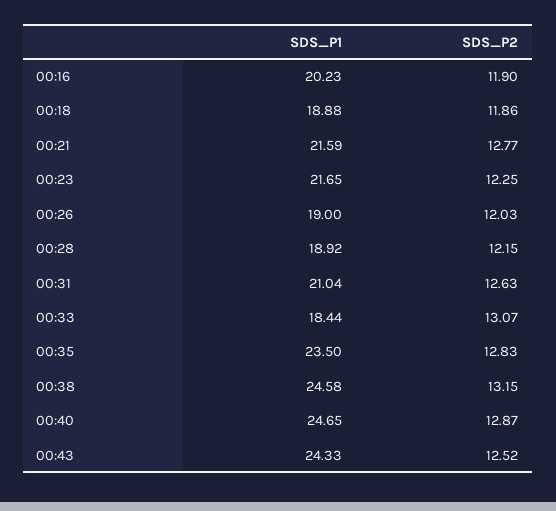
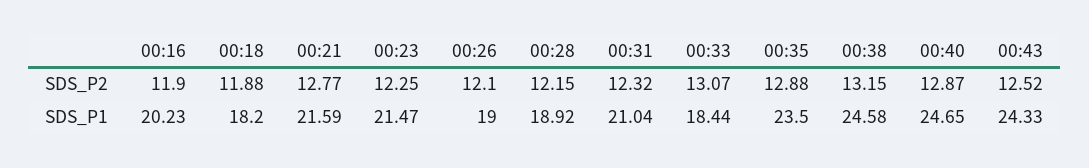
  {
    "SDS_P1": {
      "00:16": 20.23,
-     "00:18": 18.88,
+     "00:18": 18.2,
      "00:21": 21.59,
-     "00:23": 21.65,
+     "00:23": 21.47,
      "00:26": 19,
      "00:28": 18.92,
      "00:31": 21.04,
      "00:33": 18.44,
      "00:35": 23.5,
      "00:38": 24.58,
      "00:40": 24.65,
      "00:43": 24.33
    },
    "SDS_P2": {
      "00:16": 11.9,
-     "00:18": 11.86,
+     "00:18": 11.88,
      "00:21": 12.77,
      "00:23": 12.25,
-     "00:26": 12.03,
+     "00:26": 12.1,
      "00:28": 12.15,
-     "00:31": 12.63,
+     "00:31": 12.32,
      "00:33": 13.07,
-     "00:35": 12.83,
+     "00:35": 12.88,
      "00:38": 13.15,
      "00:40": 12.87,
      "00:43": 12.52
    }
  }

